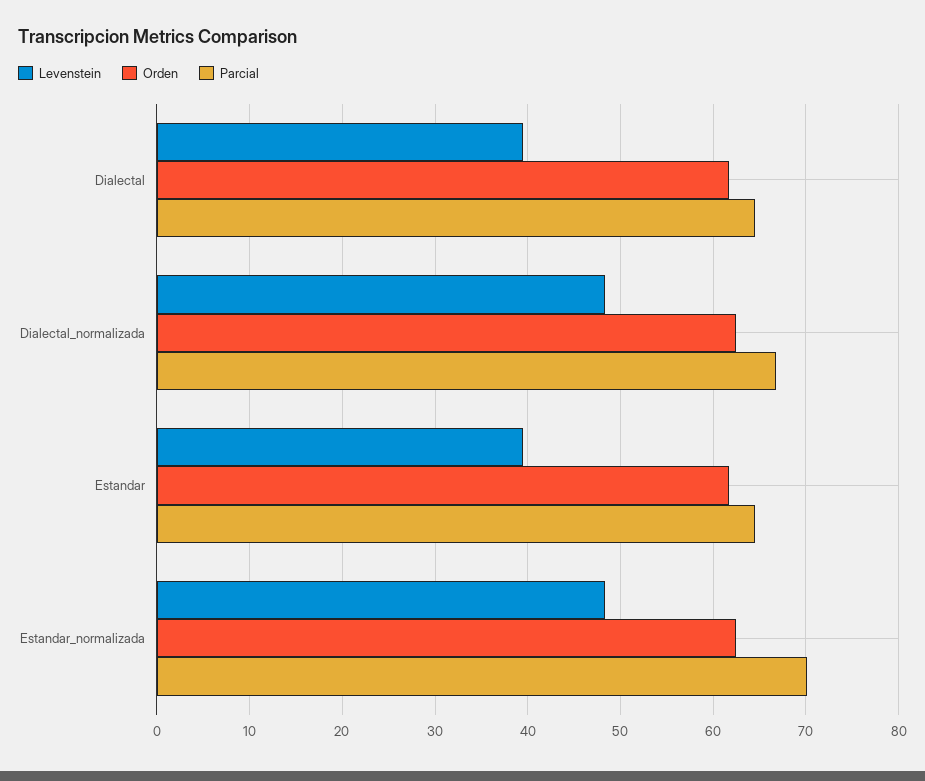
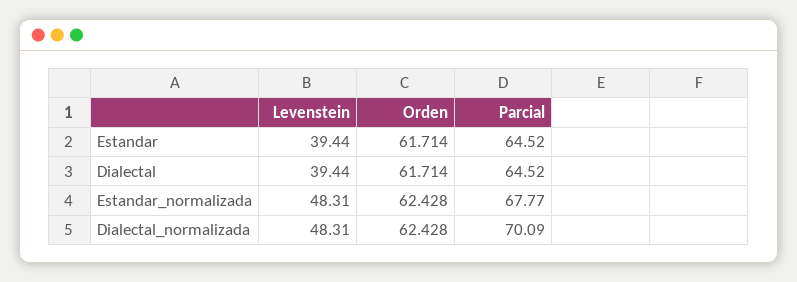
  {
    "Levenstein": {
      "Dialectal": 39.44,
      "Dialectal_normalizada": 48.31,
      "Estandar": 39.44,
      "Estandar_normalizada": 48.31
    },
    "Orden": {
      "Dialectal": 61.714,
      "Dialectal_normalizada": 62.428,
      "Estandar": 61.714,
      "Estandar_normalizada": 62.428
    },
    "Parcial": {
      "Dialectal": 64.52,
-     "Dialectal_normalizada": 67,
+     "Dialectal_normalizada": 70.09,
      "Estandar": 64.52,
-     "Estandar_normalizada": 70
+     "Estandar_normalizada": 67.77
    }
  }

